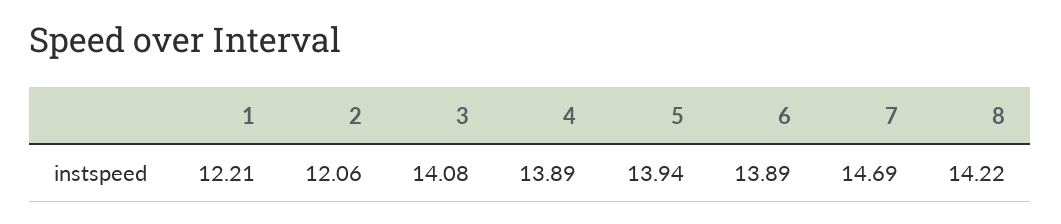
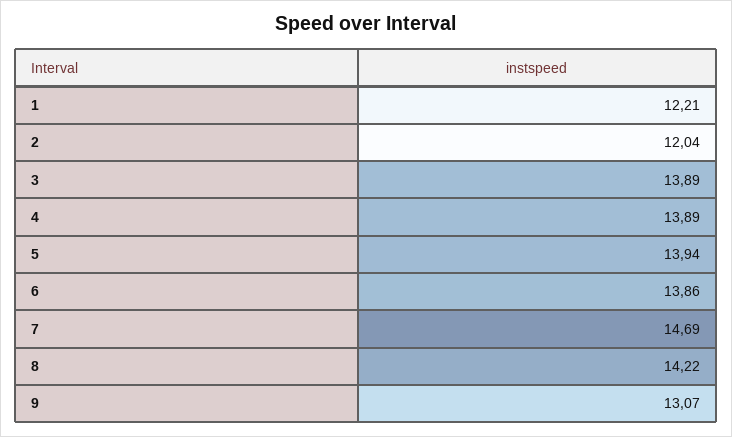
  {
    "1": 12.21,
-   "2": 12.06,
+   "2": 12.04,
-   "3": 14.08,
+   "3": 13.89,
    "4": 13.89,
    "5": 13.94,
-   "6": 13.89,
+   "6": 13.86,
    "7": 14.69,
-   "8": 14.22
+   "8": 14.22,
+   "9": 13.07
  }

